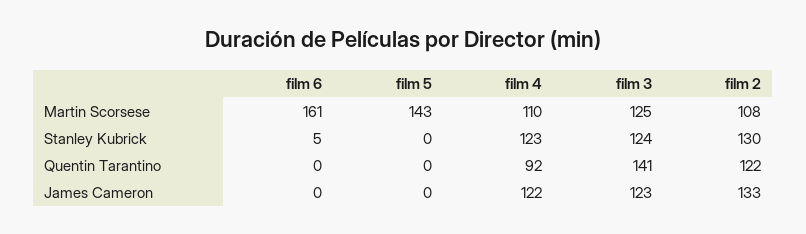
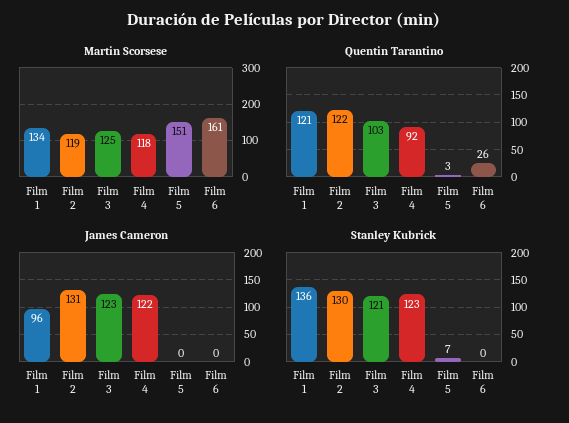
  {
    "Martin Scorsese": {
      "film 6": 161,
-     "film 5": 143,
+     "film 5": 151,
-     "film 4": 110,
+     "film 4": 118,
      "film 3": 125,
-     "film 2": 108
+     "film 2": 119,
+     "Film 1": 134
    },
    "Stanley Kubrick": {
-     "film 6": 5,
+     "film 6": 0,
-     "film 5": 0,
+     "film 5": 7,
      "film 4": 123,
-     "film 3": 124,
+     "film 3": 121,
-     "film 2": 130
+     "film 2": 130,
+     "Film 1": 136
    },
    "Quentin Tarantino": {
-     "film 6": 0,
+     "film 6": 26,
-     "film 5": 0,
+     "film 5": 3,
      "film 4": 92,
-     "film 3": 141,
+     "film 3": 103,
-     "film 2": 122
+     "film 2": 122,
+     "Film 1": 121
    },
    "James Cameron": {
      "film 6": 0,
      "film 5": 0,
      "film 4": 122,
      "film 3": 123,
-     "film 2": 133
+     "film 2": 131,
+     "Film 1": 96
    }
  }

